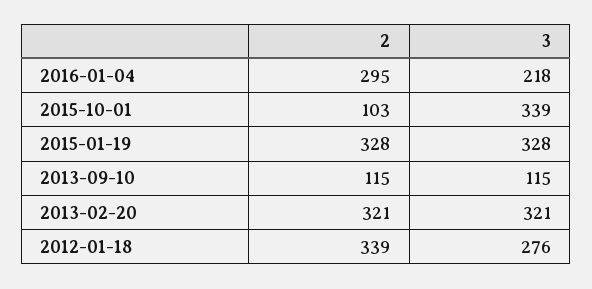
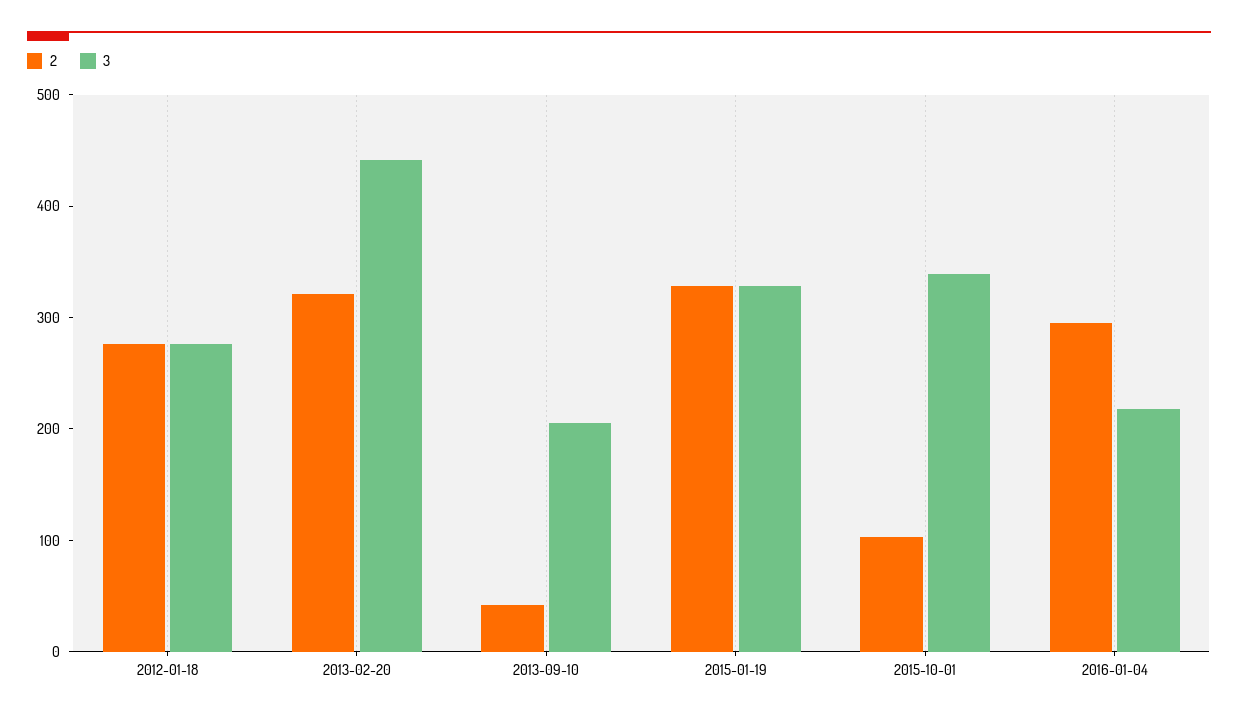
  {
    "2": {
      "2016-01-04": 295,
      "2015-10-01": 103,
      "2015-01-19": 328,
-     "2013-09-10": 115,
+     "2013-09-10": 40,
      "2013-02-20": 321,
-     "2012-01-18": 339
+     "2012-01-18": 280
    },
    "3": {
      "2016-01-04": 218,
      "2015-10-01": 339,
      "2015-01-19": 328,
-     "2013-09-10": 115,
+     "2013-09-10": 200,
-     "2013-02-20": 321,
+     "2013-02-20": 440,
      "2012-01-18": 276
    }
  }

